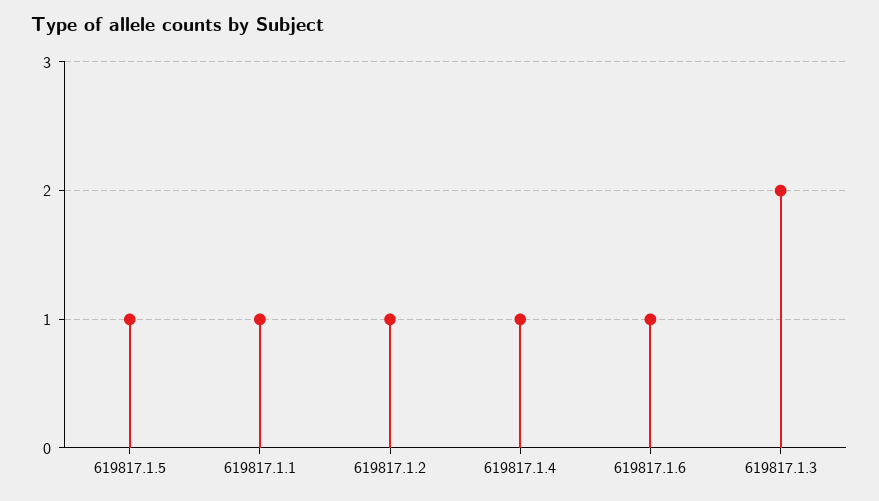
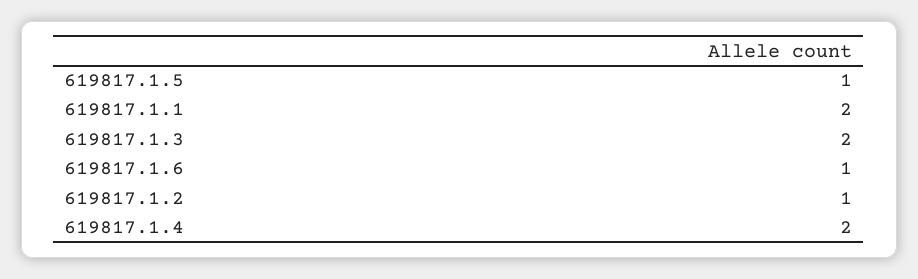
  {
    "619817.1.5": 1,
-   "619817.1.1": 1,
+   "619817.1.1": 2,
    "619817.1.2": 1,
-   "619817.1.4": 1,
+   "619817.1.4": 2,
    "619817.1.6": 1,
    "619817.1.3": 2
  }

